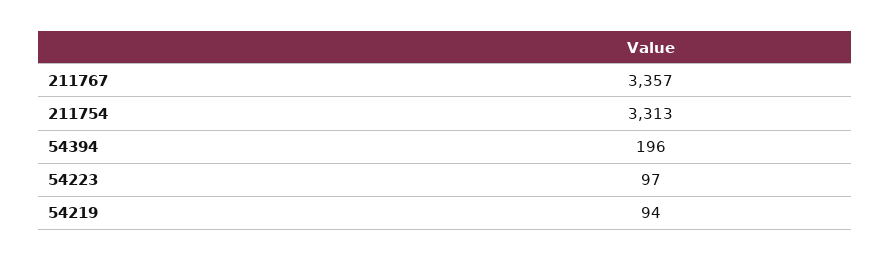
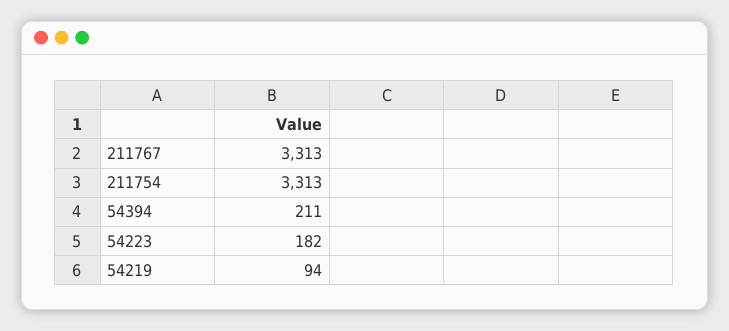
  {
-   "211767": 3357,
+   "211767": 3313,
    "211754": 3313,
-   "54394": 196,
+   "54394": 211,
-   "54223": 97,
+   "54223": 182,
    "54219": 94
  }

